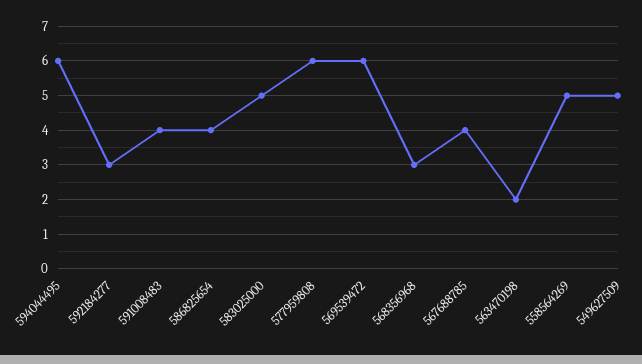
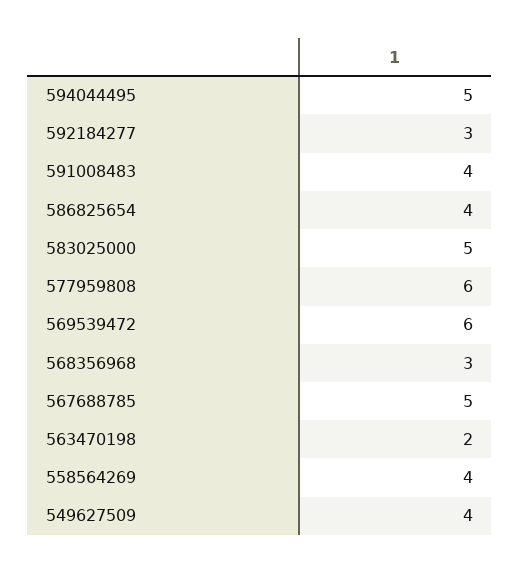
  {
-   "594044495": 6,
+   "594044495": 5,
    "592184277": 3,
    "591008483": 4,
    "586825654": 4,
    "583025000": 5,
    "577959808": 6,
    "569539472": 6,
    "568356968": 3,
-   "567688785": 4,
+   "567688785": 5,
    "563470198": 2,
-   "558564269": 5,
+   "558564269": 4,
-   "549627509": 5
+   "549627509": 4
  }

